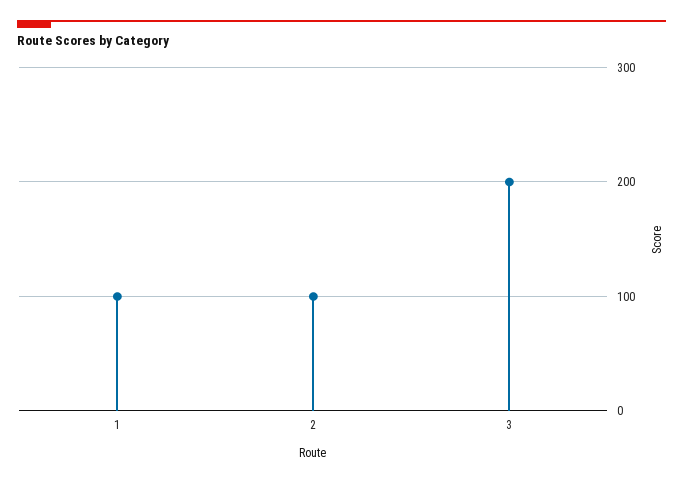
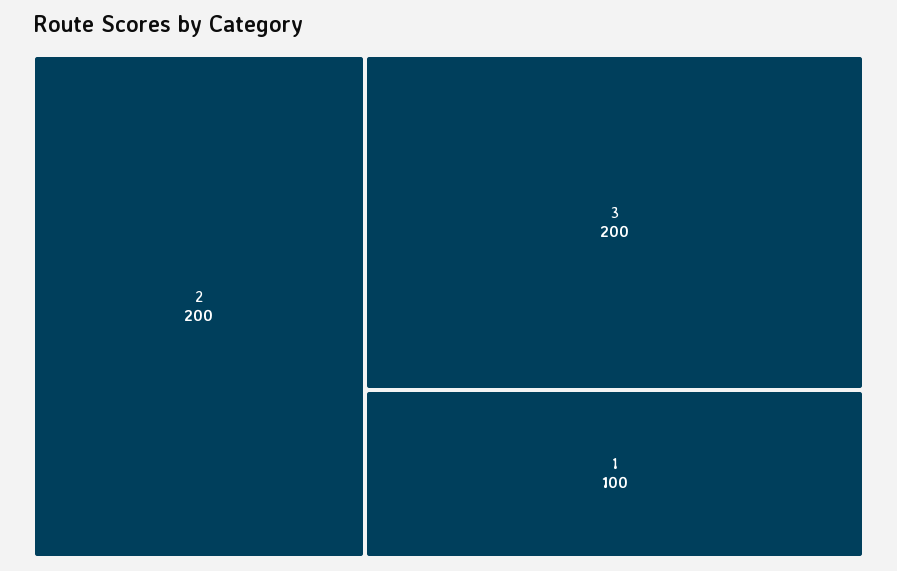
  {
    "1": 100,
-   "2": 100,
+   "2": 200,
    "3": 200
  }

